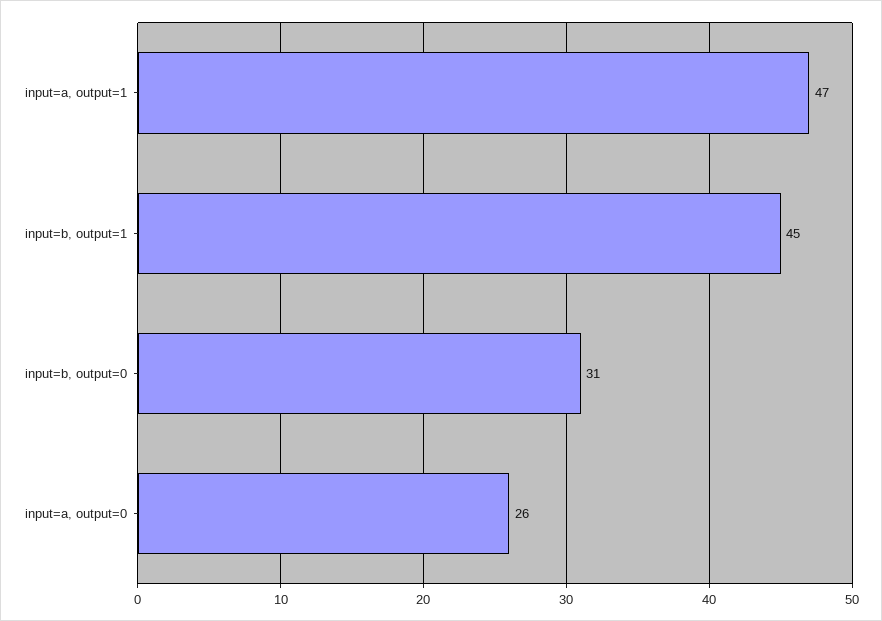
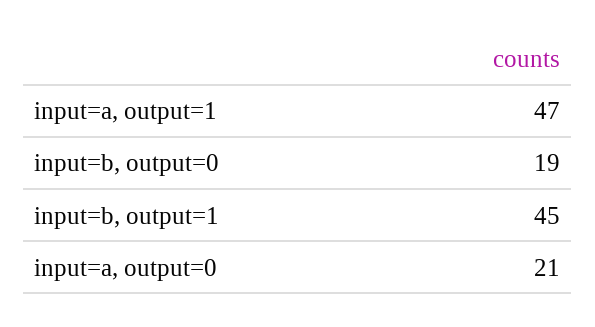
  {
    "input=a, output=1": 47,
    "input=b, output=1": 45,
-   "input=b, output=0": 31,
+   "input=b, output=0": 19,
-   "input=a, output=0": 26
+   "input=a, output=0": 21
  }

